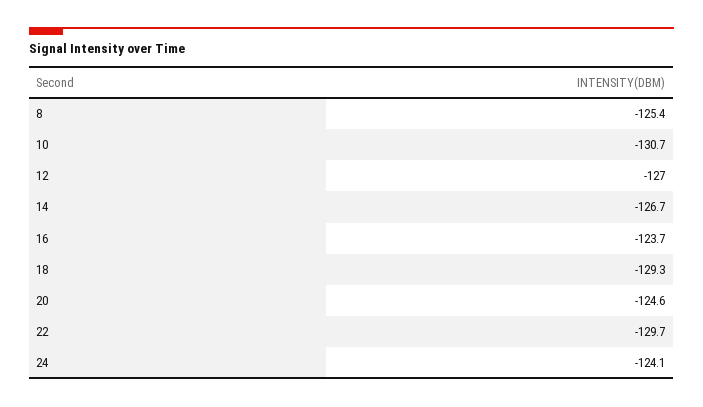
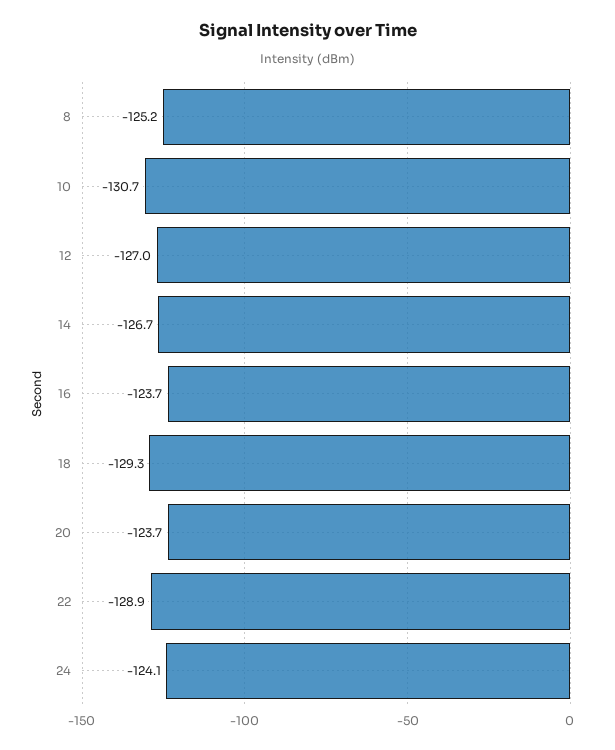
  {
-   "8": -125.4,
+   "8": -125.2,
    "10": -130.7,
    "12": -127,
    "14": -126.7,
    "16": -123.7,
    "18": -129.3,
-   "20": -124.6,
+   "20": -123.7,
-   "22": -129.7,
+   "22": -128.9,
    "24": -124.1
  }

